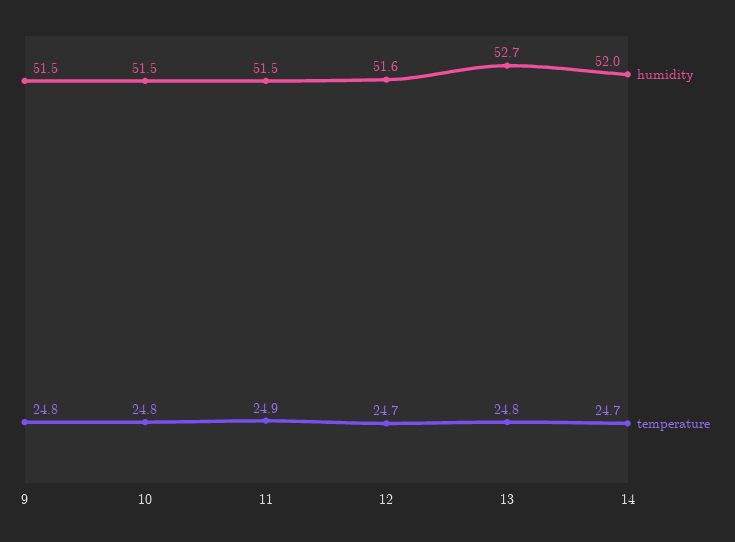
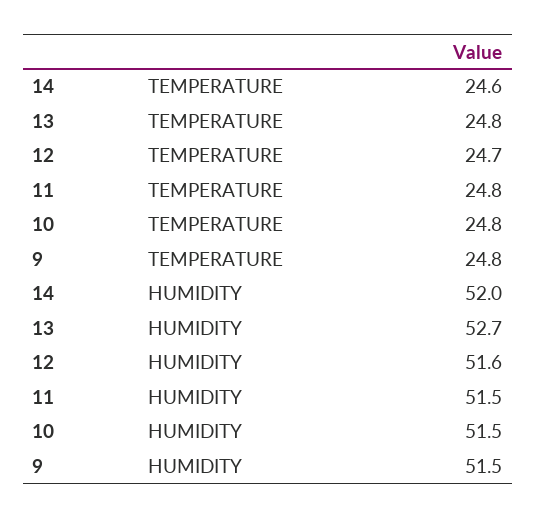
  {
    "humidity": {
      "9": 51.5,
      "10": 51.5,
      "11": 51.5,
      "12": 51.6,
      "13": 52.7,
      "14": 52
    },
    "temperature": {
      "9": 24.8,
      "10": 24.8,
-     "11": 24.9,
+     "11": 24.8,
      "12": 24.7,
      "13": 24.8,
-     "14": 24.7
+     "14": 24.6
    }
  }

